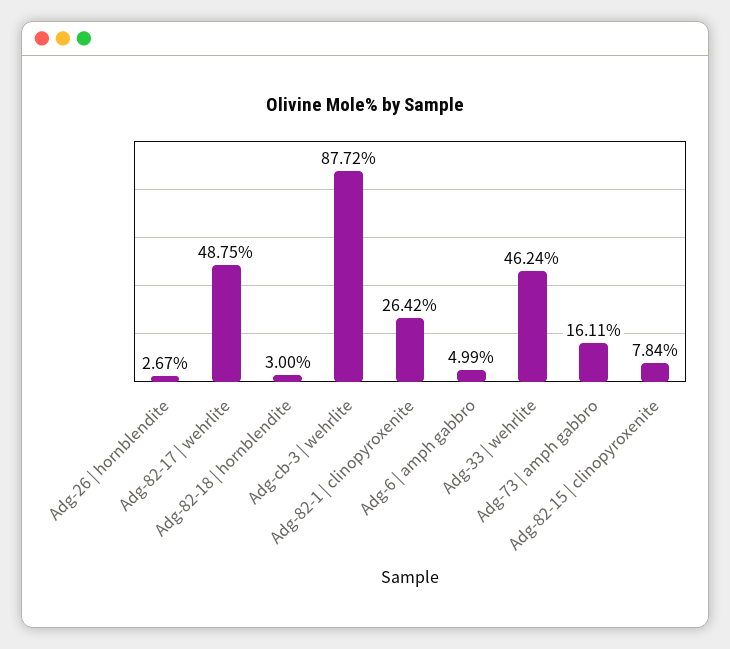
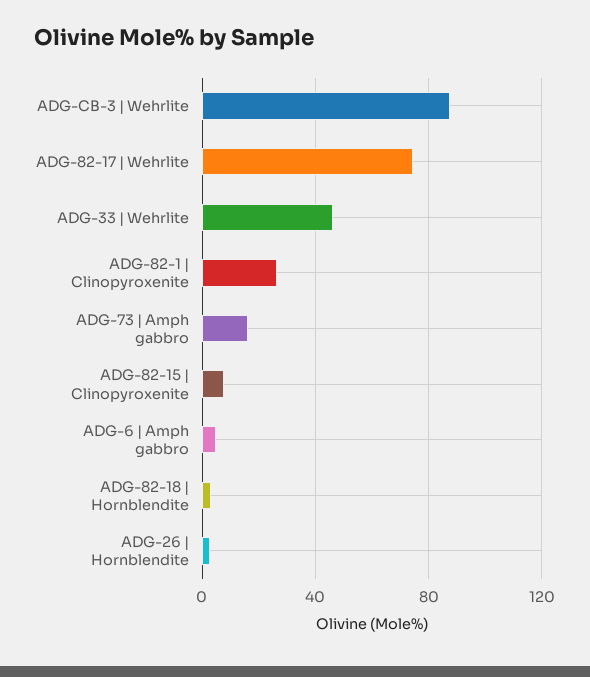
  {
    "Adg-26 | hornblendite": 2.67,
-   "Adg-82-17 | wehrlite": 48.75,
+   "Adg-82-17 | wehrlite": 75,
    "Adg-82-18 | hornblendite": 3,
    "Adg-cb-3 | wehrlite": 87.72,
    "Adg-82-1 | clinopyroxenite": 26.42,
    "Adg-6 | amph gabbro": 4.99,
    "Adg-33 | wehrlite": 46.24,
    "Adg-73 | amph gabbro": 16.11,
    "Adg-82-15 | clinopyroxenite": 7.84
  }

